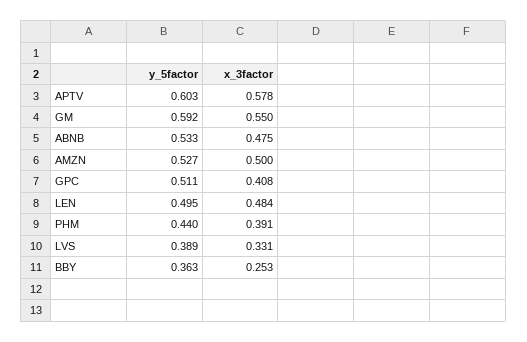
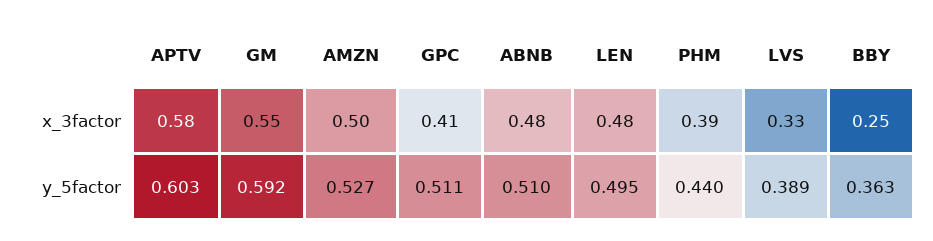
  {
    "y_5factor": {
      "APTV": 0.603,
      "GM": 0.592,
-     "ABNB": 0.533,
+     "ABNB": 0.51,
      "AMZN": 0.527,
      "GPC": 0.511,
      "LEN": 0.495,
      "PHM": 0.44,
      "LVS": 0.389,
      "BBY": 0.363
    },
    "x_3factor": {
      "APTV": 0.578,
      "GM": 0.55,
      "ABNB": 0.475,
      "AMZN": 0.5,
      "GPC": 0.408,
      "LEN": 0.484,
      "PHM": 0.391,
      "LVS": 0.331,
      "BBY": 0.253
    }
  }

